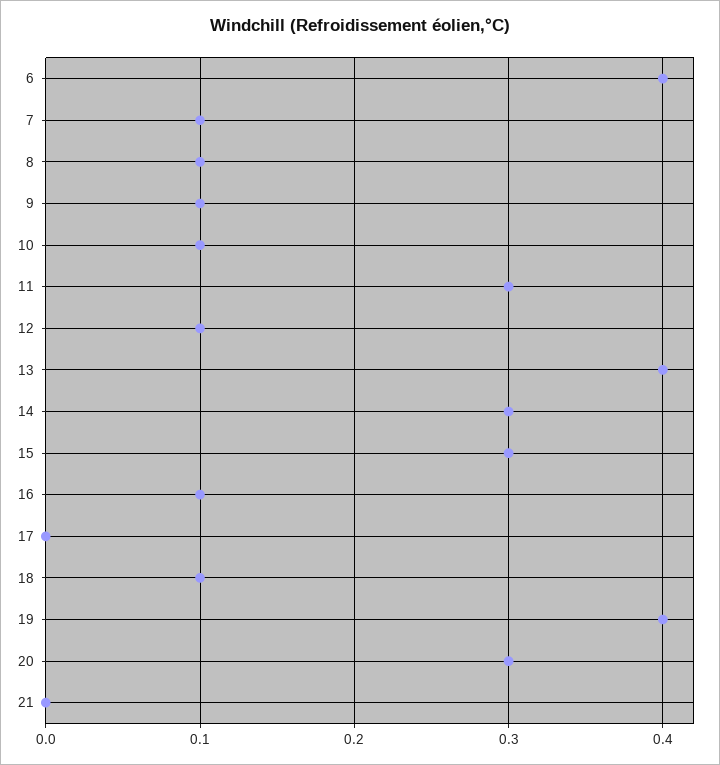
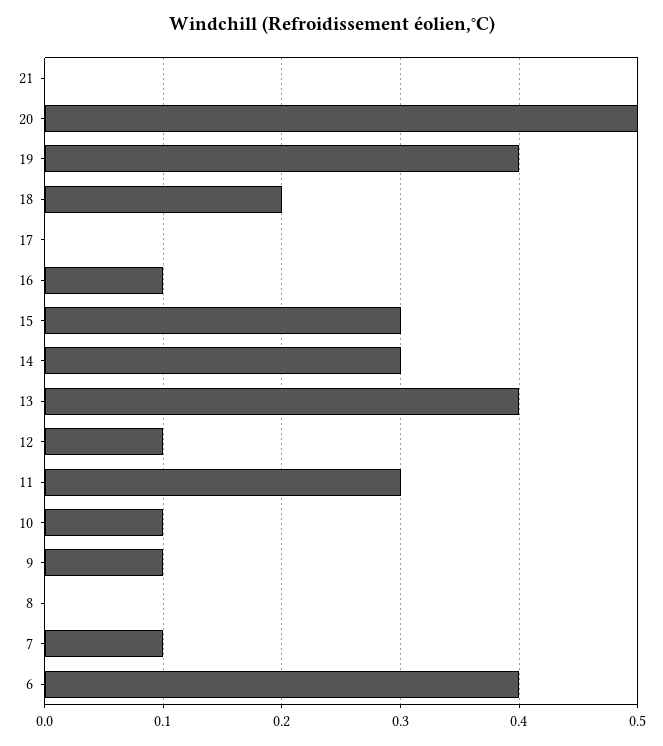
  {
    "6": 0.4,
    "7": 0.1,
-   "8": 0.1,
+   "8": 0,
    "9": 0.1,
    "10": 0.1,
    "11": 0.3,
    "12": 0.1,
    "13": 0.4,
    "14": 0.3,
    "15": 0.3,
    "16": 0.1,
    "17": 0,
-   "18": 0.1,
+   "18": 0.2,
    "19": 0.4,
-   "20": 0.3,
+   "20": 0.5,
    "21": 0
  }

